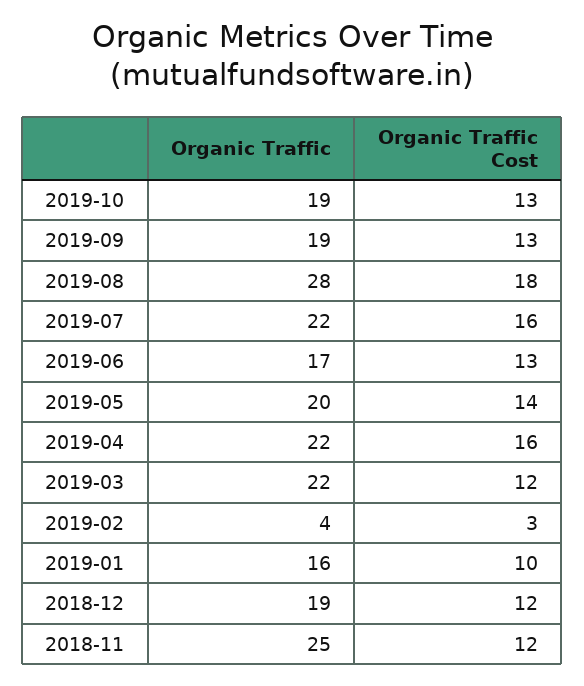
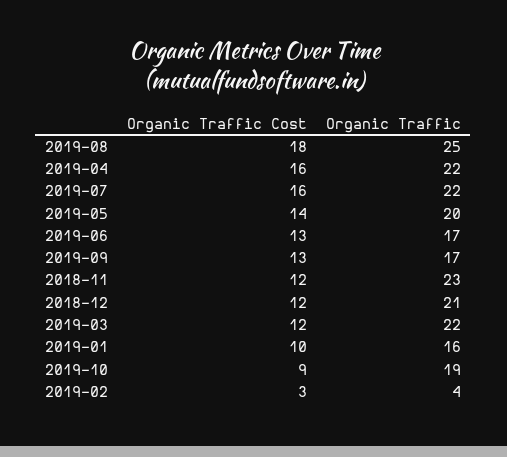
  {
    "Organic Traffic": {
      "2019-10": 19,
-     "2019-09": 19,
+     "2019-09": 17,
-     "2019-08": 28,
+     "2019-08": 25,
      "2019-07": 22,
      "2019-06": 17,
      "2019-05": 20,
      "2019-04": 22,
      "2019-03": 22,
      "2019-02": 4,
      "2019-01": 16,
-     "2018-12": 19,
+     "2018-12": 21,
-     "2018-11": 25
+     "2018-11": 23
    },
    "Organic Traffic Cost": {
-     "2019-10": 13,
+     "2019-10": 9,
      "2019-09": 13,
      "2019-08": 18,
      "2019-07": 16,
      "2019-06": 13,
      "2019-05": 14,
      "2019-04": 16,
      "2019-03": 12,
      "2019-02": 3,
      "2019-01": 10,
      "2018-12": 12,
      "2018-11": 12
    }
  }

